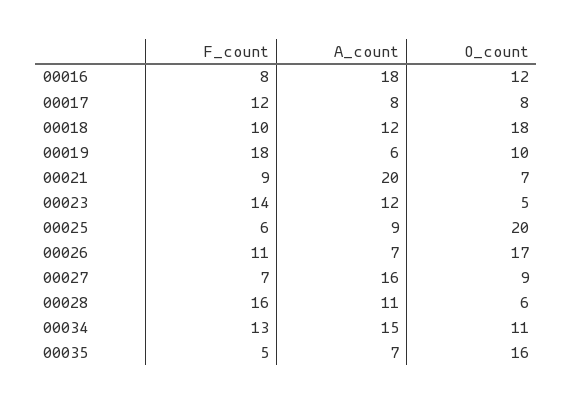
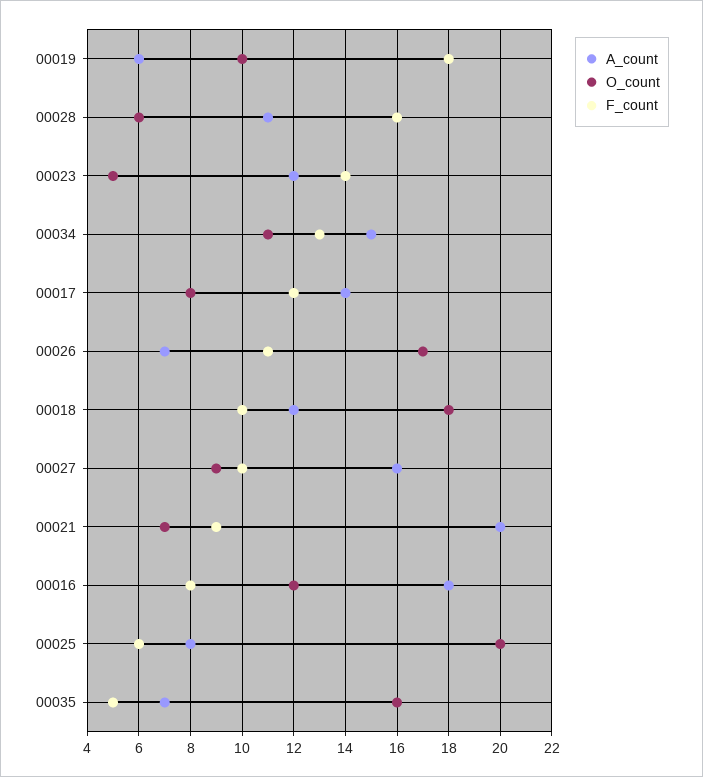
  {
    "F_count": {
      "00016": 8,
      "00017": 12,
      "00018": 10,
      "00019": 18,
      "00021": 9,
      "00023": 14,
      "00025": 6,
      "00026": 11,
-     "00027": 7,
+     "00027": 10,
      "00028": 16,
      "00034": 13,
      "00035": 5
    },
    "A_count": {
      "00016": 18,
-     "00017": 8,
+     "00017": 14,
      "00018": 12,
      "00019": 6,
      "00021": 20,
      "00023": 12,
-     "00025": 9,
+     "00025": 8,
      "00026": 7,
      "00027": 16,
      "00028": 11,
      "00034": 15,
      "00035": 7
    },
    "O_count": {
      "00016": 12,
      "00017": 8,
      "00018": 18,
      "00019": 10,
      "00021": 7,
      "00023": 5,
      "00025": 20,
      "00026": 17,
      "00027": 9,
      "00028": 6,
      "00034": 11,
      "00035": 16
    }
  }

